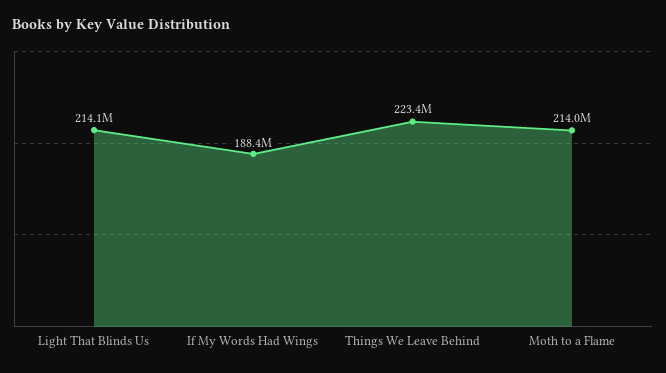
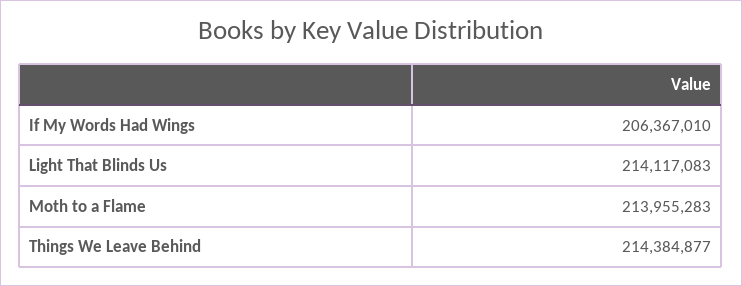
  {
    "Light That Blinds Us": 214117083,
-   "If My Words Had Wings": 188400000,
+   "If My Words Had Wings": 206367010,
-   "Things We Leave Behind": 223400000,
+   "Things We Leave Behind": 214384877,
    "Moth to a Flame": 213955283
  }

